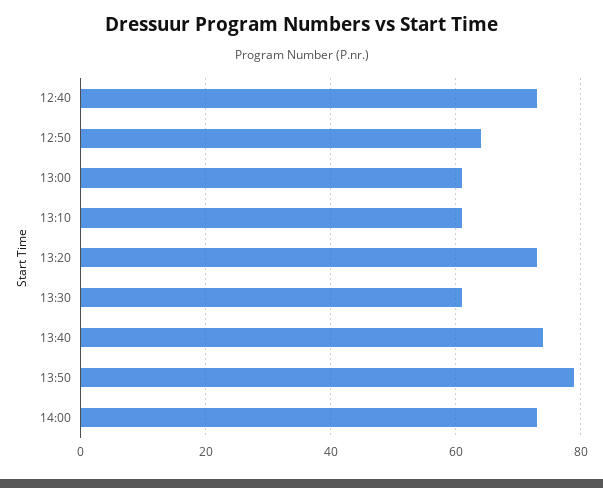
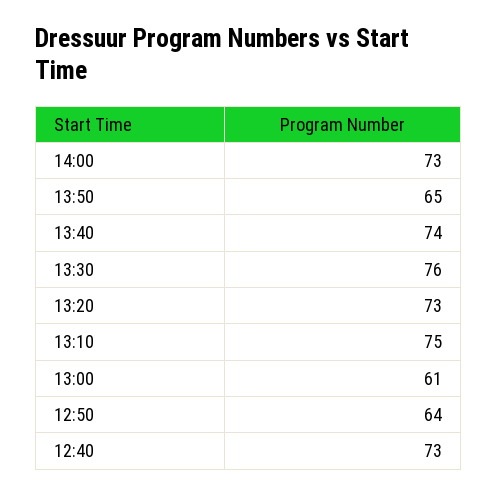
  {
    "12:40": 73,
    "12:50": 64,
    "13:00": 61,
-   "13:10": 60,
+   "13:10": 75,
    "13:20": 73,
-   "13:30": 60,
+   "13:30": 76,
    "13:40": 74,
-   "13:50": 80,
+   "13:50": 65,
    "14:00": 73
  }

